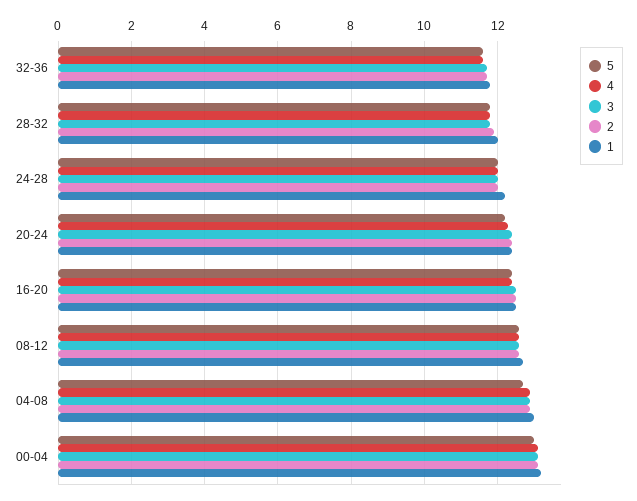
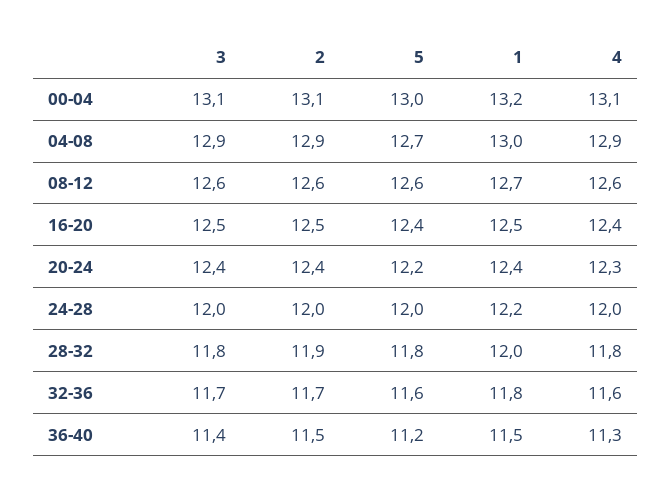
  {
    "5": {
      "32-36": 11.6,
      "28-32": 11.8,
      "24-28": 12,
      "20-24": 12.2,
      "16-20": 12.4,
      "08-12": 12.6,
      "04-08": 12.7,
-     "00-04": 13
+     "00-04": 13,
+     "36-40": 11.2
    },
    "4": {
      "32-36": 11.6,
      "28-32": 11.8,
      "24-28": 12,
      "20-24": 12.3,
      "16-20": 12.4,
      "08-12": 12.6,
      "04-08": 12.9,
-     "00-04": 13.1
+     "00-04": 13.1,
+     "36-40": 11.3
    },
    "3": {
      "32-36": 11.7,
      "28-32": 11.8,
      "24-28": 12,
      "20-24": 12.4,
      "16-20": 12.5,
      "08-12": 12.6,
      "04-08": 12.9,
-     "00-04": 13.1
+     "00-04": 13.1,
+     "36-40": 11.4
    },
    "2": {
      "32-36": 11.7,
      "28-32": 11.9,
      "24-28": 12,
      "20-24": 12.4,
      "16-20": 12.5,
      "08-12": 12.6,
      "04-08": 12.9,
-     "00-04": 13.1
+     "00-04": 13.1,
+     "36-40": 11.5
    },
    "1": {
      "32-36": 11.8,
      "28-32": 12,
      "24-28": 12.2,
      "20-24": 12.4,
      "16-20": 12.5,
      "08-12": 12.7,
      "04-08": 13,
-     "00-04": 13.2
+     "00-04": 13.2,
+     "36-40": 11.5
    }
  }

